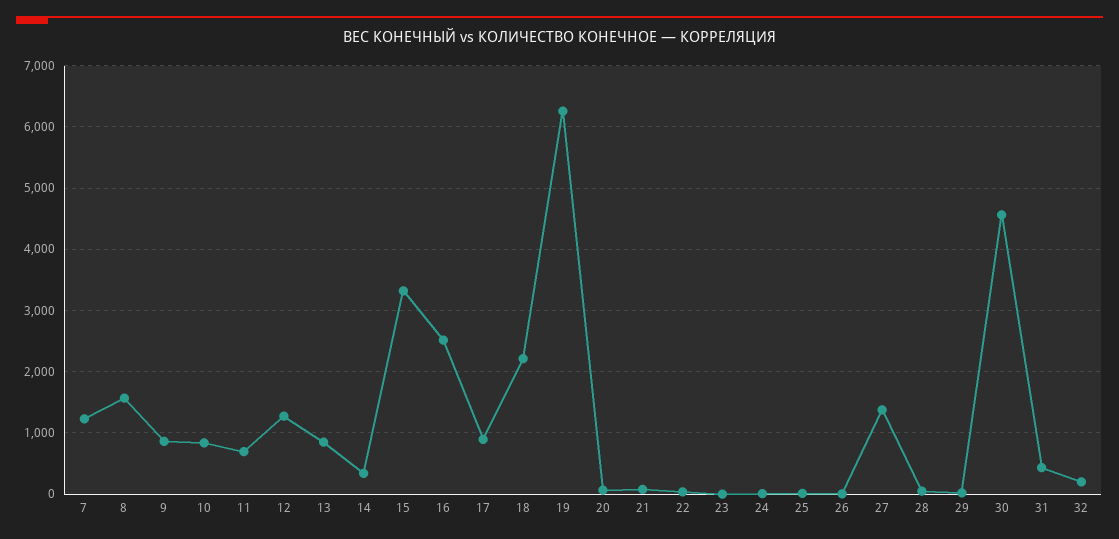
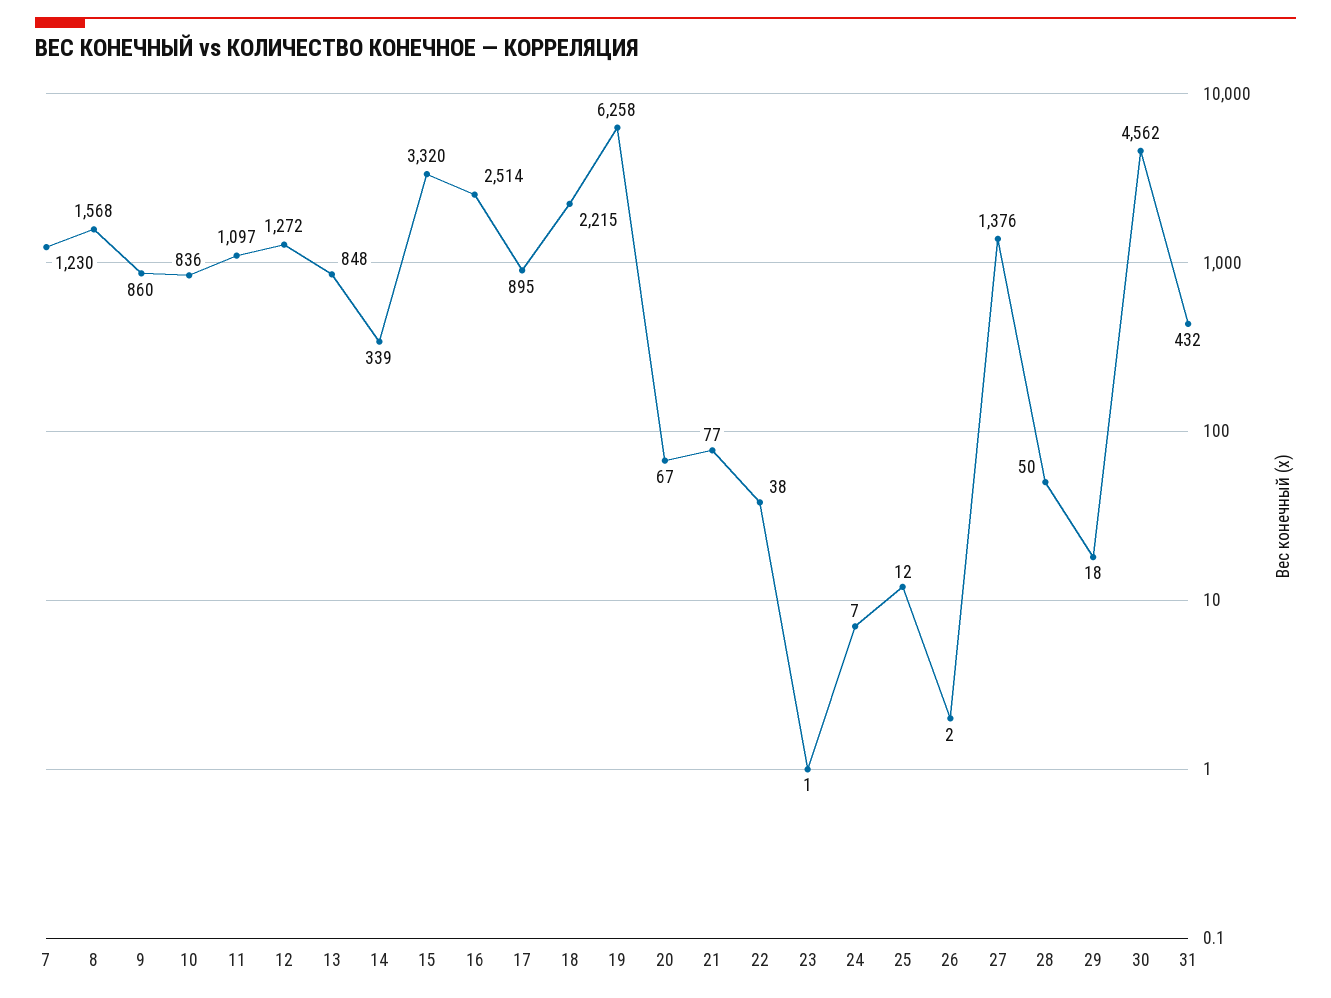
  {
    "7": 1230,
    "8": 1568,
    "9": 860,
    "10": 836,
-   "11": 700,
+   "11": 1097,
    "12": 1272,
    "13": 848,
    "14": 339,
    "15": 3320,
    "16": 2514,
    "17": 895,
    "18": 2215,
    "19": 6258,
    "20": 67,
    "21": 77,
    "22": 38,
    "23": 1,
    "24": 7,
    "25": 12,
    "26": 2,
    "27": 1376,
    "28": 50,
    "29": 18,
    "30": 4562,
-   "31": 432,
+   "31": 432
-   "32": 200
  }

